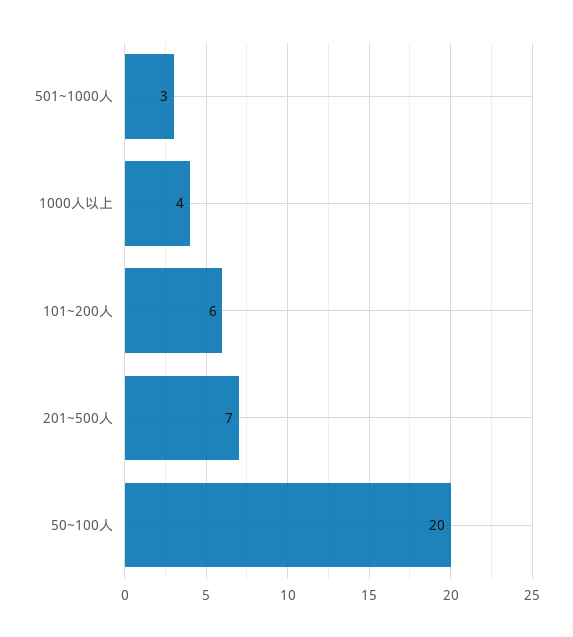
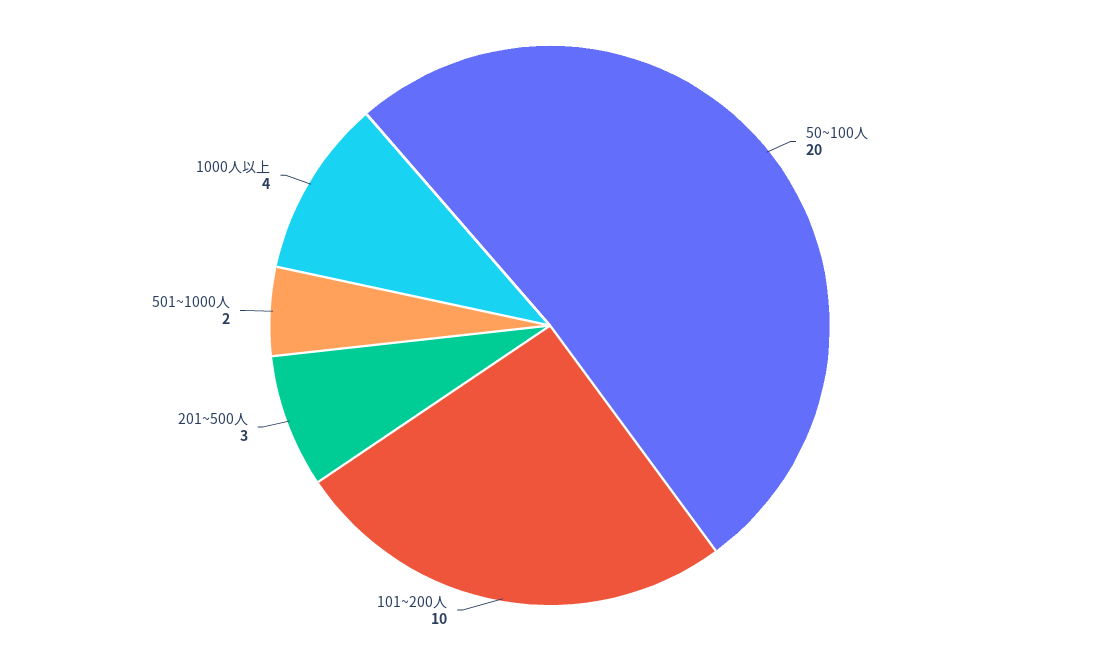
  {
-   "501~1000人": 3,
+   "501~1000人": 2,
    "1000人以上": 4,
-   "101~200人": 6,
+   "101~200人": 10,
-   "201~500人": 7,
+   "201~500人": 3,
    "50~100人": 20
  }

